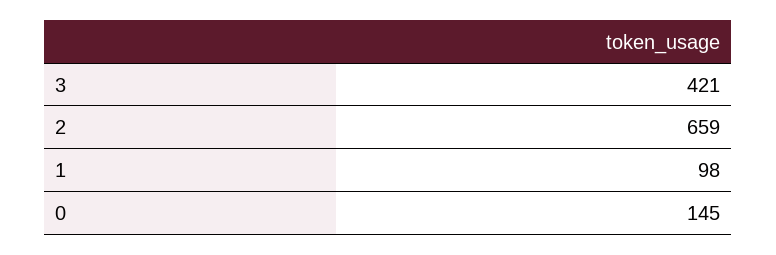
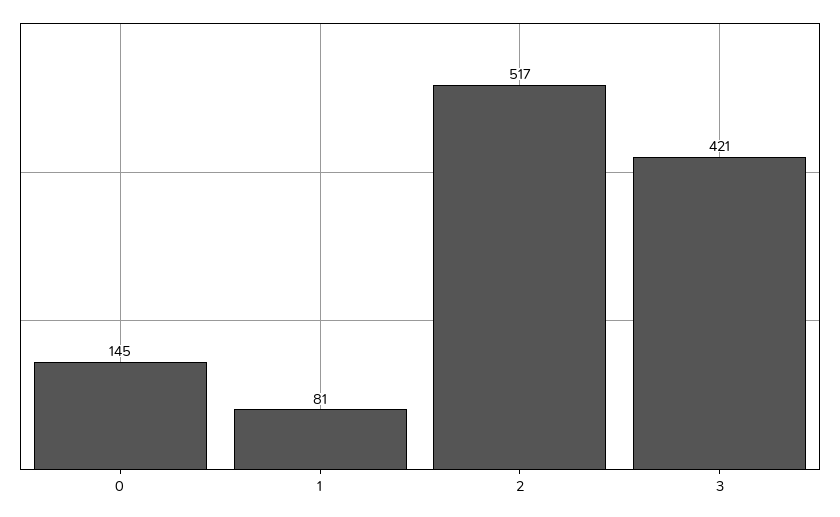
  {
    "3": 421,
-   "2": 659,
+   "2": 517,
-   "1": 98,
+   "1": 81,
    "0": 145
  }

